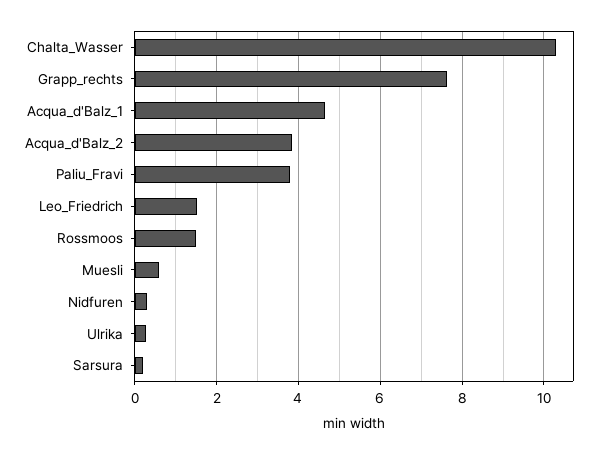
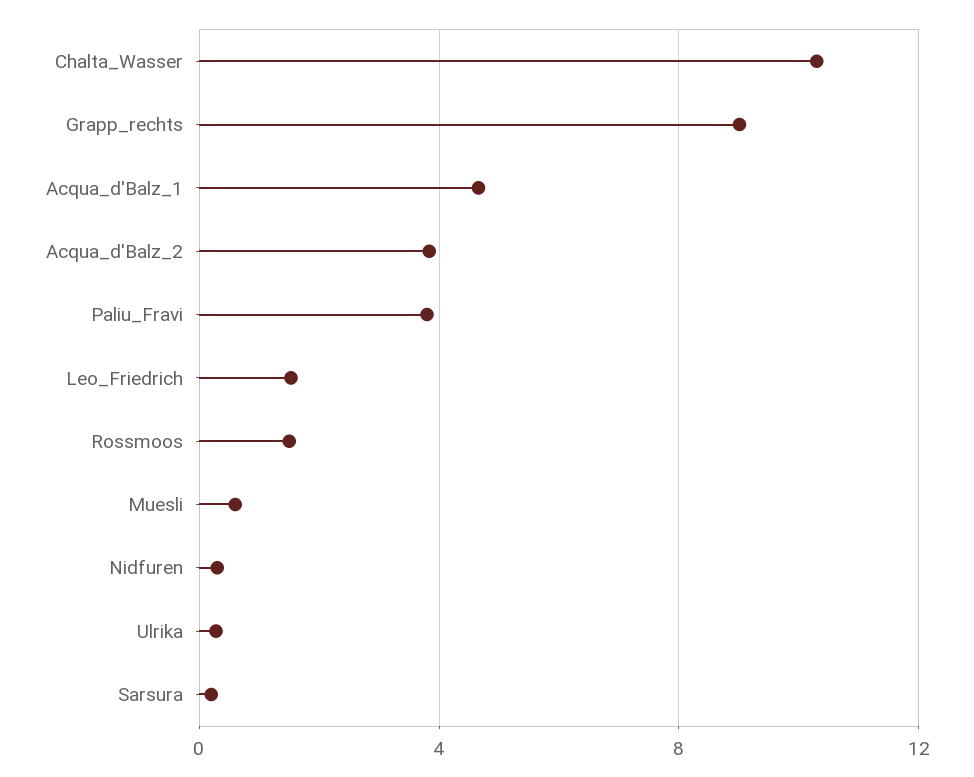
  {
    "Chalta_Wasser": 10.4,
-   "Grapp_rechts": 7.6,
+   "Grapp_rechts": 9,
    "Acqua_d'Balz_1": 4.6,
    "Acqua_d'Balz_2": 3.8,
    "Paliu_Fravi": 3.8,
    "Leo_Friedrich": 1.6,
    "Rossmoos": 1.6,
    "Muesli": 0.6,
    "Nidfuren": 0.4,
    "Ulrika": 0.2,
    "Sarsura": 0.2
  }

